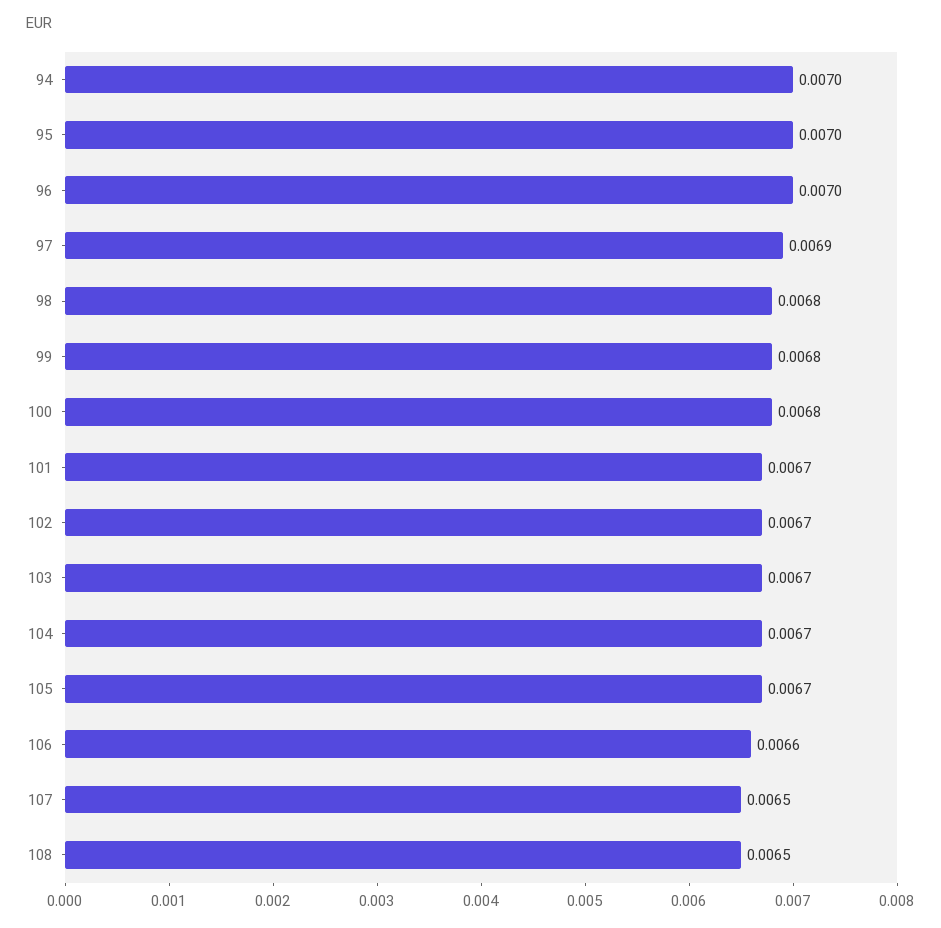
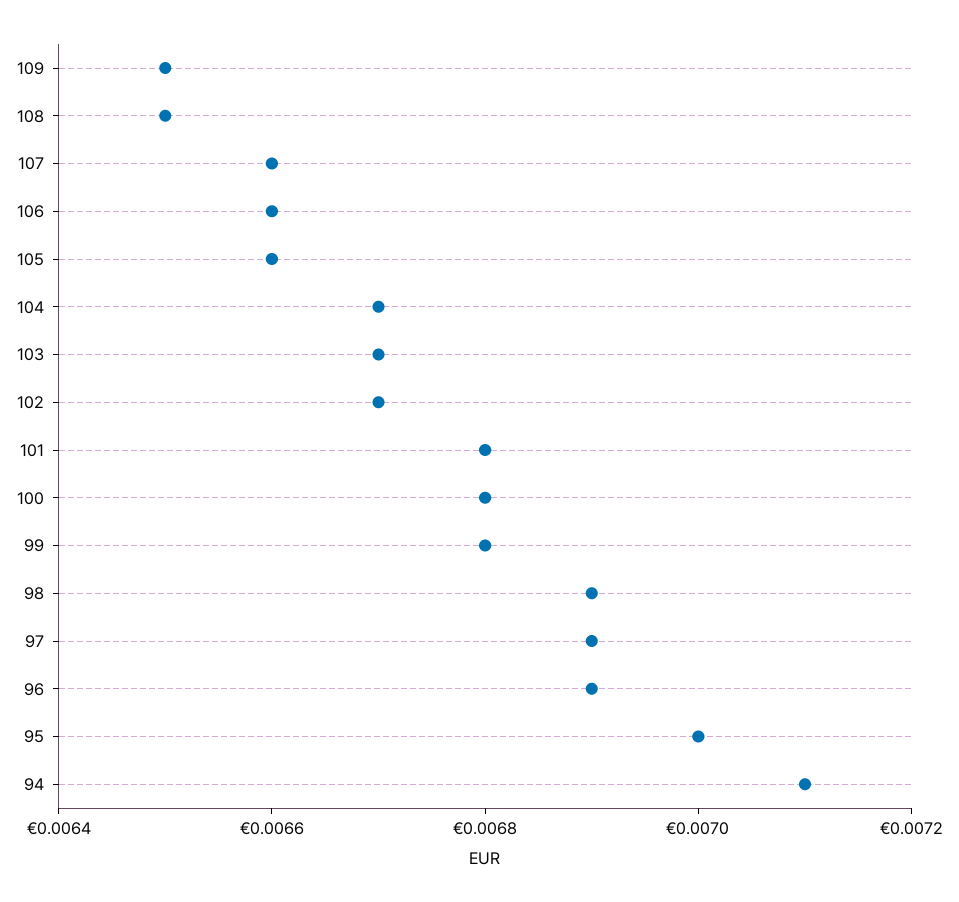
  {
-   "94": 0.007,
+   "94": 0.0071,
    "95": 0.007,
-   "96": 0.007,
+   "96": 0.0069,
    "97": 0.0069,
-   "98": 0.0068,
+   "98": 0.0069,
    "99": 0.0068,
    "100": 0.0068,
-   "101": 0.0067,
+   "101": 0.0068,
    "102": 0.0067,
    "103": 0.0067,
    "104": 0.0067,
-   "105": 0.0067,
+   "105": 0.0066,
    "106": 0.0066,
-   "107": 0.0065,
+   "107": 0.0066,
-   "108": 0.0065
+   "108": 0.0065,
+   "109": 0.0065
  }

